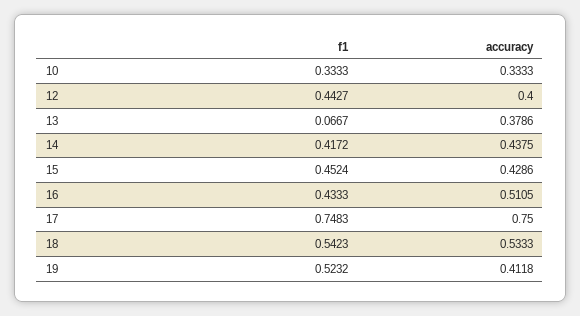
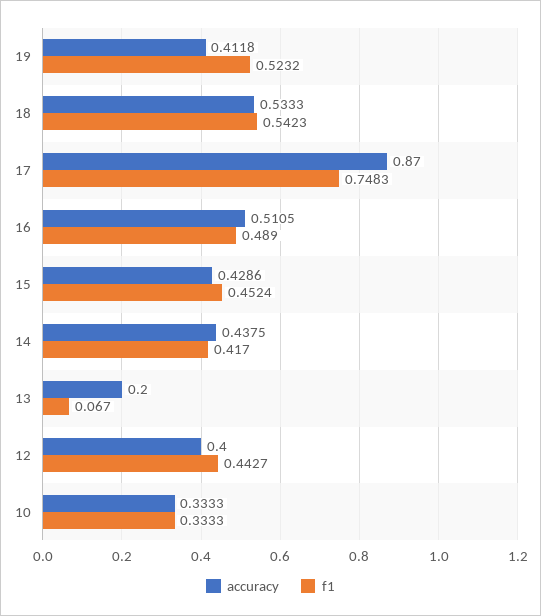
  {
    "f1": {
      "10": 0.3333,
      "12": 0.4427,
-     "13": 0.0667,
+     "13": 0.067,
-     "14": 0.4172,
+     "14": 0.417,
      "15": 0.4524,
-     "16": 0.4333,
+     "16": 0.489,
      "17": 0.7483,
      "18": 0.5423,
      "19": 0.5232
    },
    "accuracy": {
      "10": 0.3333,
      "12": 0.4,
-     "13": 0.3786,
+     "13": 0.2,
      "14": 0.4375,
      "15": 0.4286,
      "16": 0.5105,
-     "17": 0.75,
+     "17": 0.87,
      "18": 0.5333,
      "19": 0.4118
    }
  }

